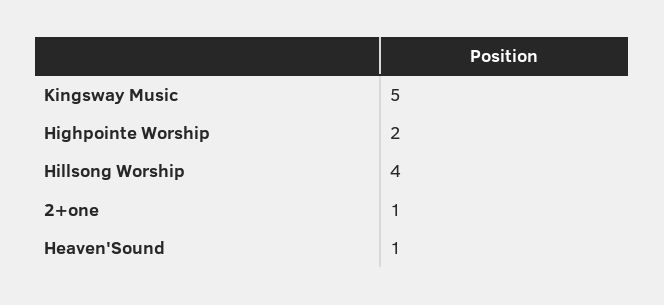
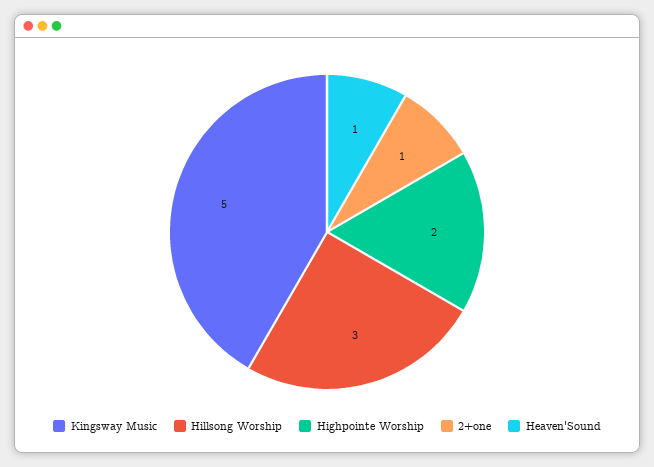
  {
    "Kingsway Music": 5,
    "Highpointe Worship": 2,
-   "Hillsong Worship": 4,
+   "Hillsong Worship": 3,
    "2+one": 1,
    "Heaven'Sound": 1
  }

